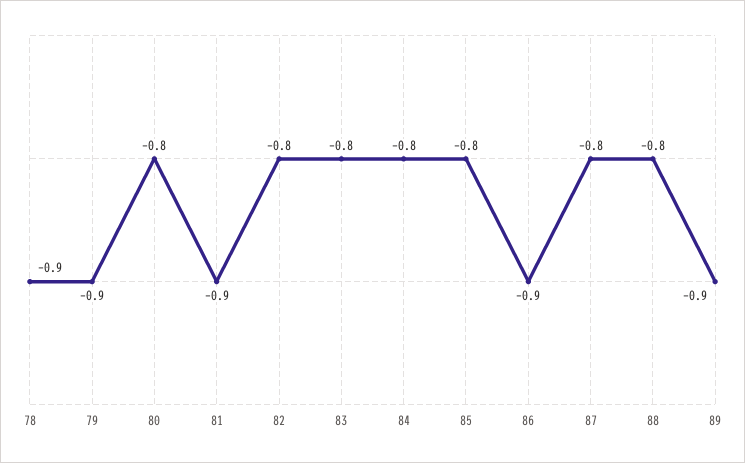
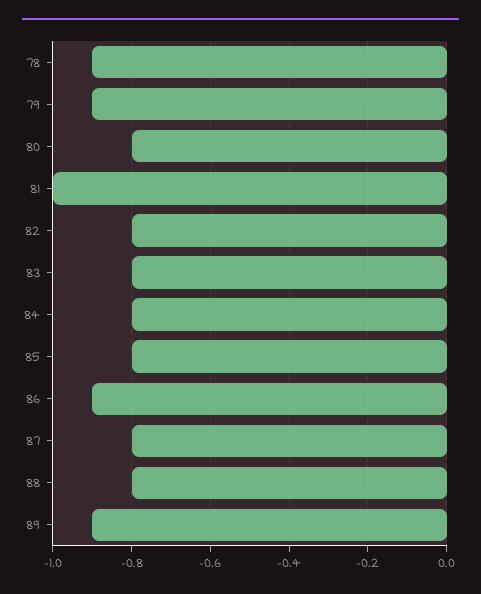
  {
    "78": -0.9,
    "79": -0.9,
    "80": -0.8,
-   "81": -0.9,
+   "81": -1,
    "82": -0.8,
    "83": -0.8,
    "84": -0.8,
    "85": -0.8,
    "86": -0.9,
    "87": -0.8,
    "88": -0.8,
    "89": -0.9
  }

